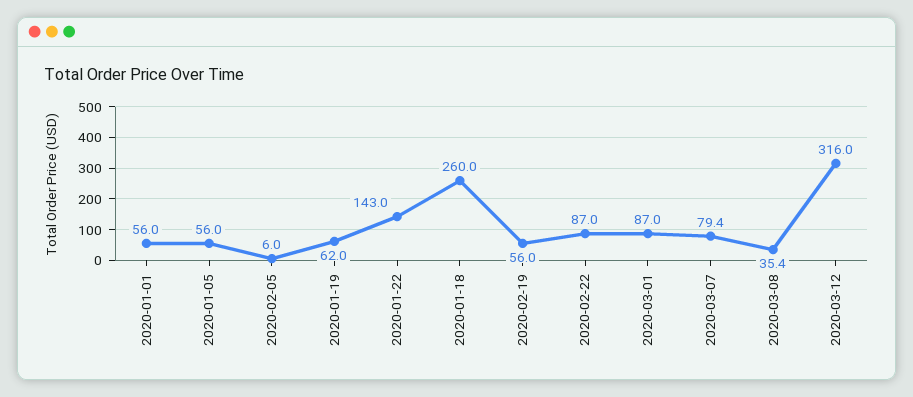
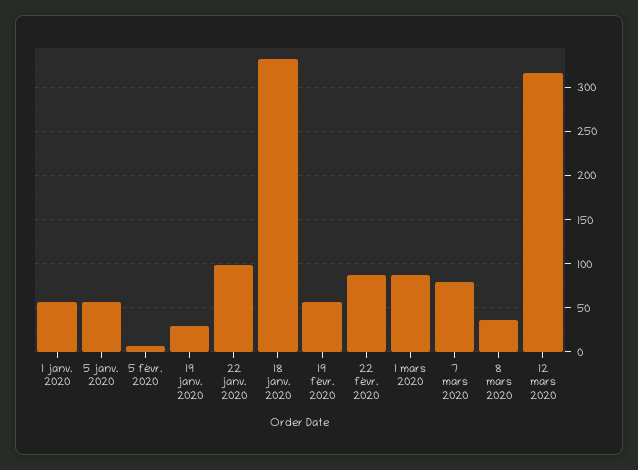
  {
    "2020-01-01": 56,
    "2020-01-05": 56,
    "2020-02-05": 6,
-   "2020-01-19": 62,
+   "2020-01-19": 30,
-   "2020-01-22": 143,
+   "2020-01-22": 100,
-   "2020-01-18": 260,
+   "2020-01-18": 330,
    "2020-02-19": 56,
    "2020-02-22": 87,
    "2020-03-01": 87,
    "2020-03-07": 79.4,
    "2020-03-08": 35.4,
    "2020-03-12": 316
  }

